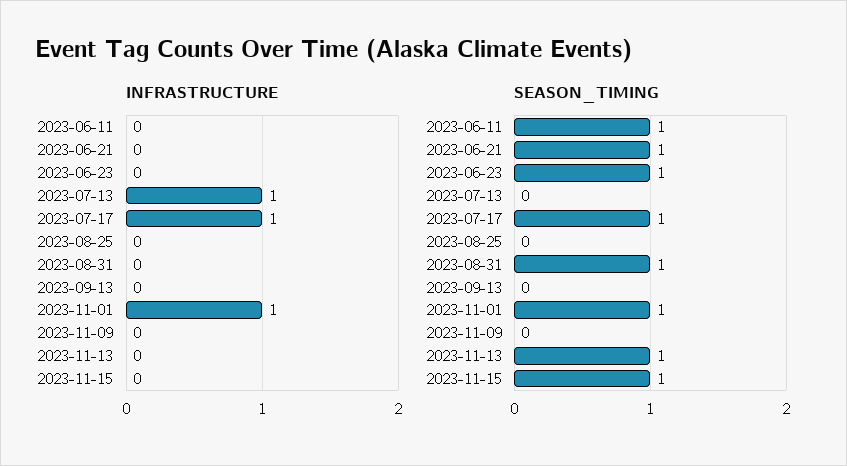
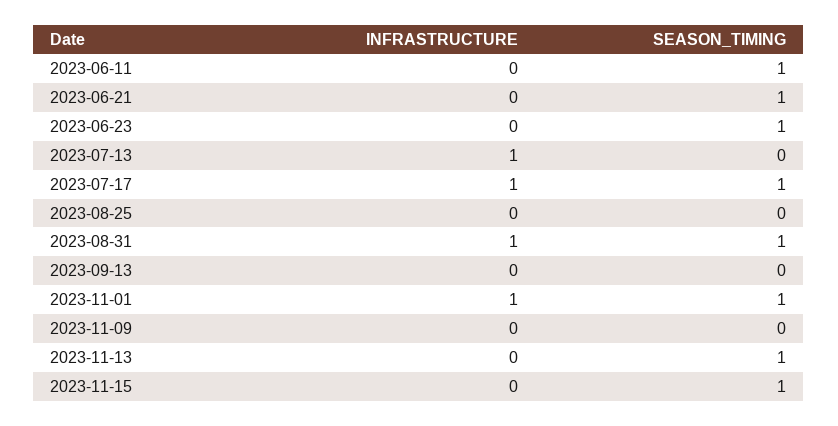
  {
    "INFRASTRUCTURE": {
      "2023-06-11": 0,
      "2023-06-21": 0,
      "2023-06-23": 0,
      "2023-07-13": 1,
      "2023-07-17": 1,
      "2023-08-25": 0,
-     "2023-08-31": 0,
+     "2023-08-31": 1,
      "2023-09-13": 0,
      "2023-11-01": 1,
      "2023-11-09": 0,
      "2023-11-13": 0,
      "2023-11-15": 0
    },
    "SEASON_TIMING": {
      "2023-06-11": 1,
      "2023-06-21": 1,
      "2023-06-23": 1,
      "2023-07-13": 0,
      "2023-07-17": 1,
      "2023-08-25": 0,
      "2023-08-31": 1,
      "2023-09-13": 0,
      "2023-11-01": 1,
      "2023-11-09": 0,
      "2023-11-13": 1,
      "2023-11-15": 1
    }
  }

